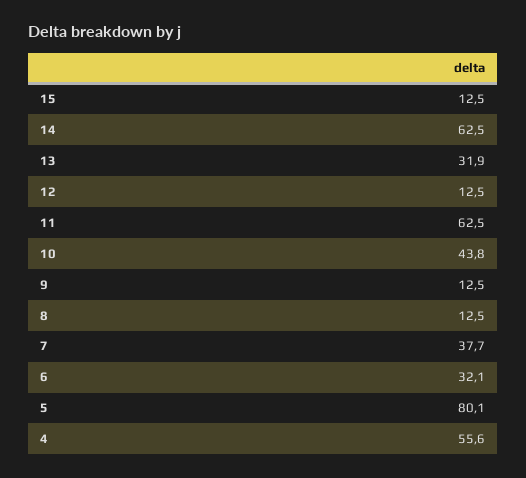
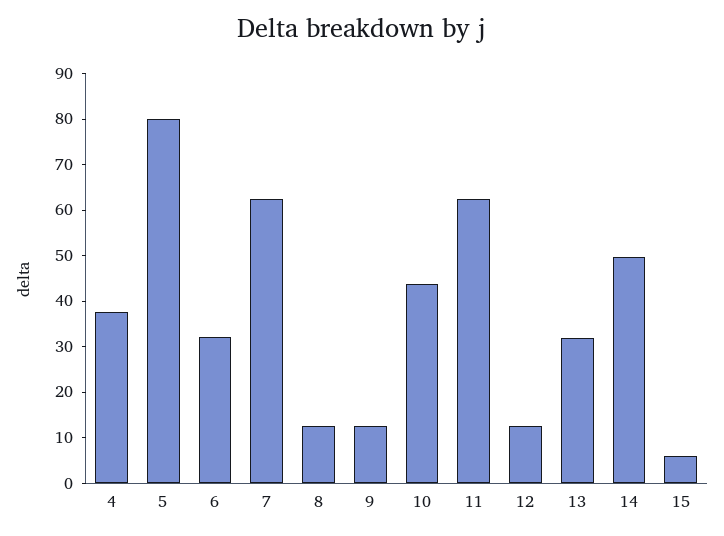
  {
-   "15": 12.5,
+   "15": 6,
-   "14": 62.5,
+   "14": 50,
    "13": 31.9,
    "12": 12.5,
    "11": 62.5,
    "10": 43.8,
    "9": 12.5,
    "8": 12.5,
-   "7": 37.7,
+   "7": 62,
    "6": 32.1,
    "5": 80.1,
-   "4": 55.6
+   "4": 38
  }

